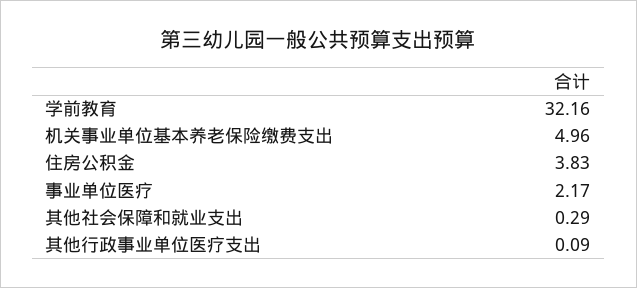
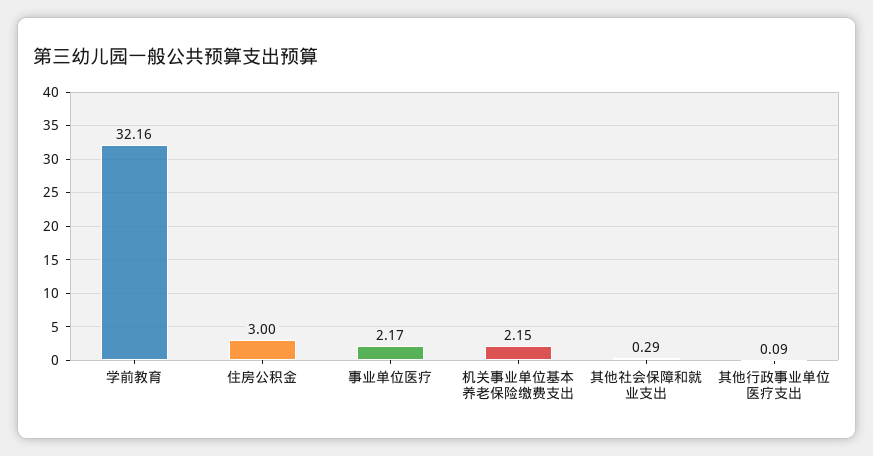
  {
    "学前教育": 32.16,
-   "机关事业单位基本养老保险缴费支出": 4.96,
+   "机关事业单位基本养老保险缴费支出": 2.15,
-   "住房公积金": 3.83,
+   "住房公积金": 3,
    "事业单位医疗": 2.17,
    "其他社会保障和就业支出": 0.29,
    "其他行政事业单位医疗支出": 0.09
  }

